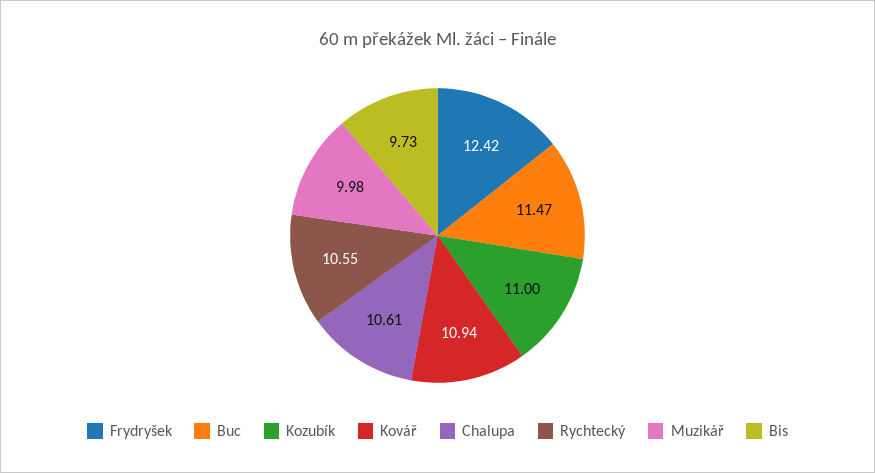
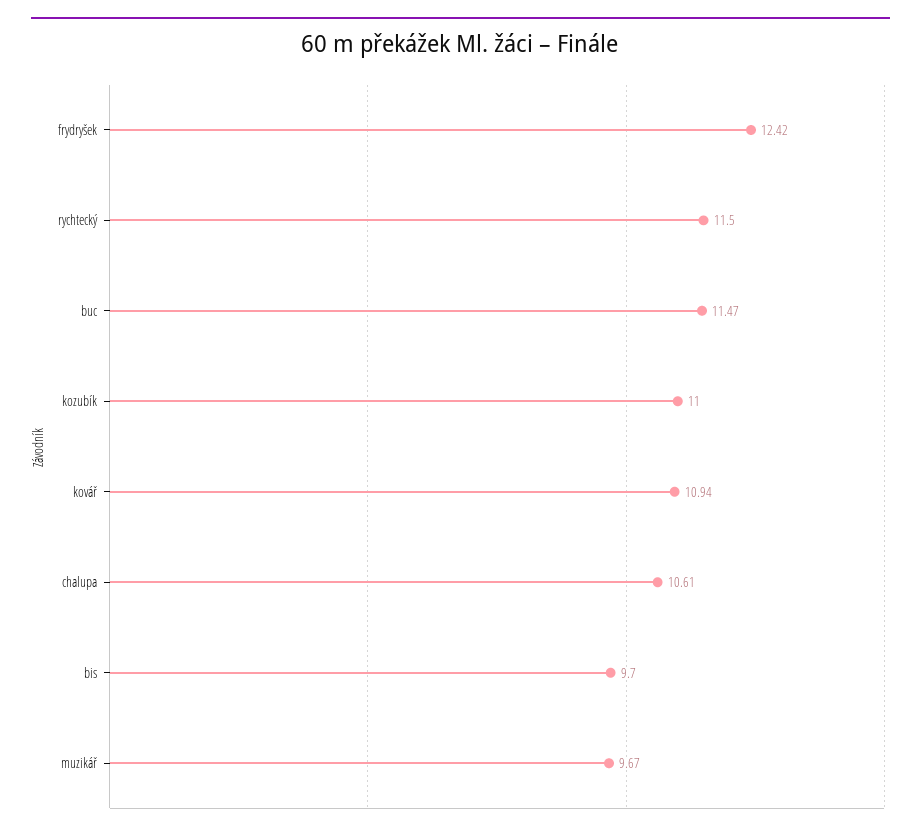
  {
    "Frydryšek": 12.42,
    "Buc": 11.47,
    "Kozubík": 11,
    "Kovář": 10.94,
    "Chalupa": 10.61,
-   "Rychtecký": 10.55,
+   "Rychtecký": 11.5,
-   "Muzikář": 9.98,
+   "Muzikář": 9.67,
-   "Bis": 9.73
+   "Bis": 9.7
  }

